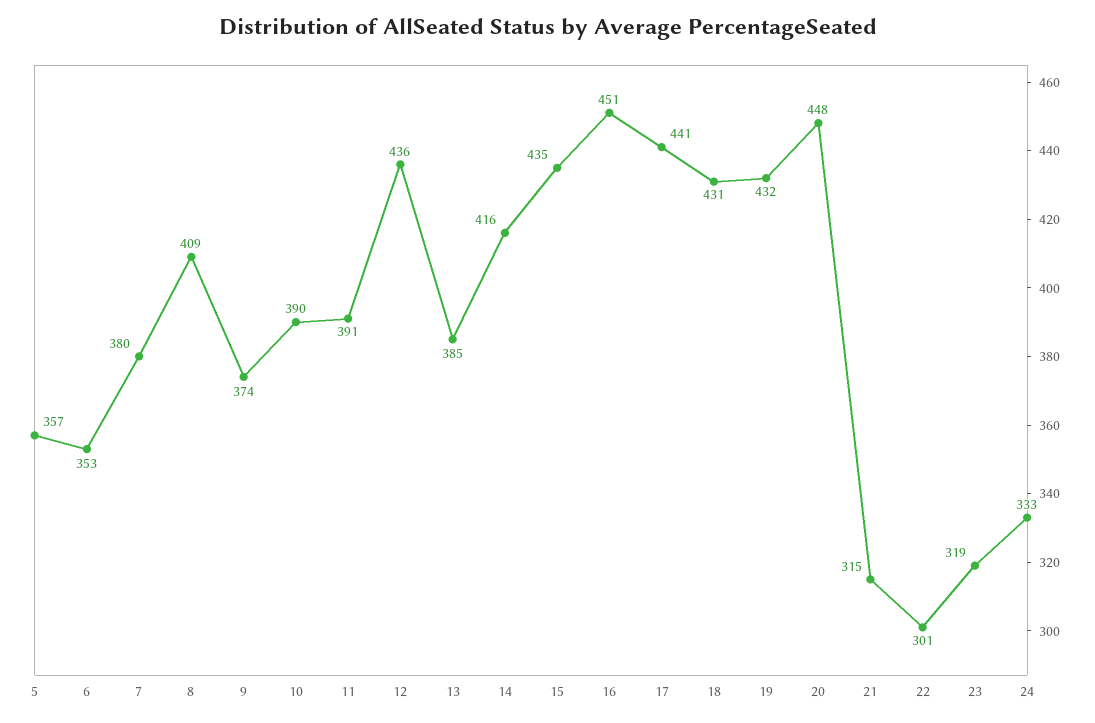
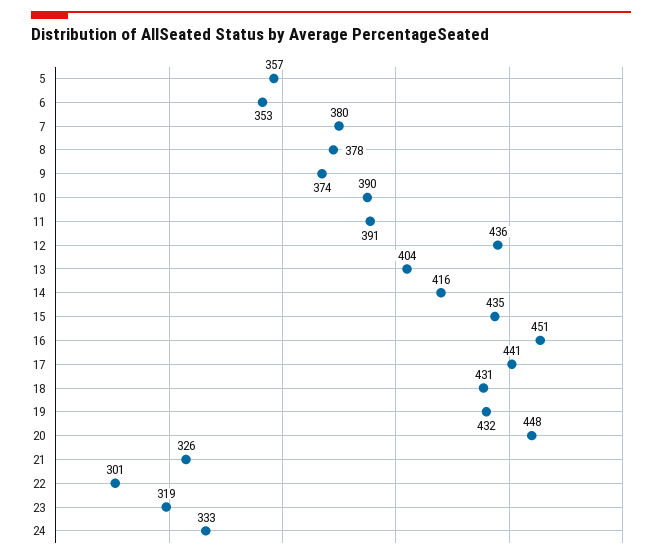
  {
    "5": 357,
    "6": 353,
    "7": 380,
-   "8": 409,
+   "8": 378,
    "9": 374,
    "10": 390,
    "11": 391,
    "12": 436,
-   "13": 385,
+   "13": 404,
    "14": 416,
    "15": 435,
    "16": 451,
    "17": 441,
    "18": 431,
    "19": 432,
    "20": 448,
-   "21": 315,
+   "21": 326,
    "22": 301,
    "23": 319,
    "24": 333
  }

